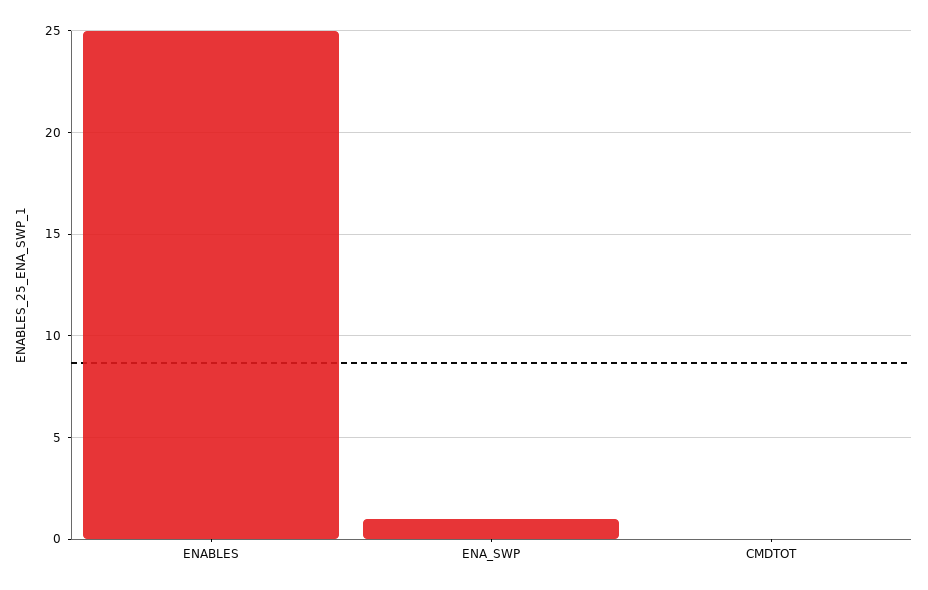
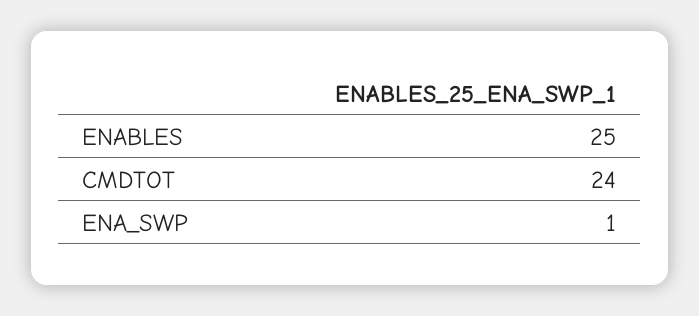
  {
    "ENABLES": 25,
    "ENA_SWP": 1,
-   "CMDTOT": 0
+   "CMDTOT": 24
  }

